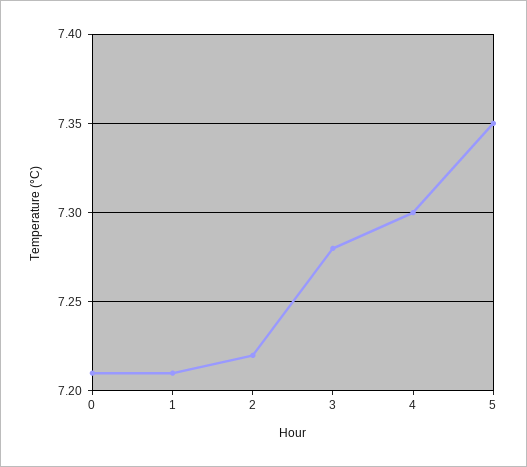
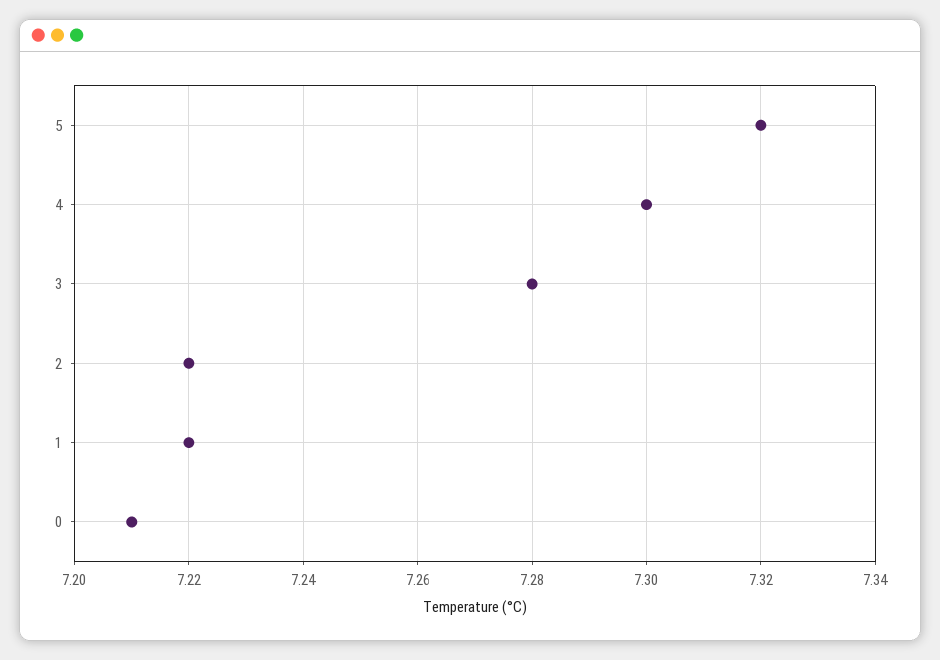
  {
    "0": 7.21,
-   "1": 7.21,
+   "1": 7.22,
    "2": 7.22,
    "3": 7.28,
    "4": 7.3,
-   "5": 7.35
+   "5": 7.32
  }

